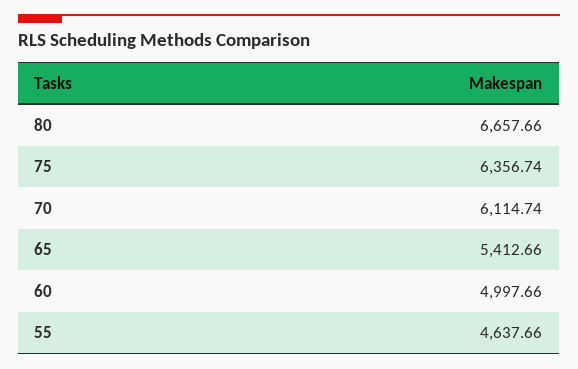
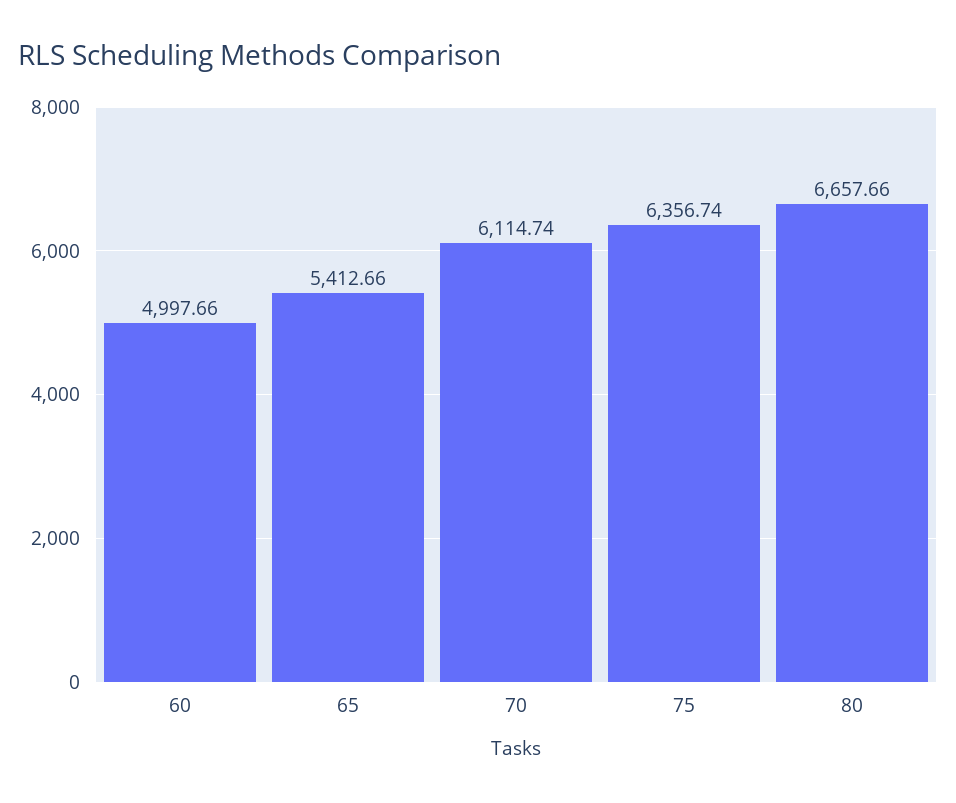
  {
    "80": 6657.66,
    "75": 6356.74,
    "70": 6114.74,
    "65": 5412.66,
-   "60": 4997.66,
+   "60": 4997.66
-   "55": 4637.66
  }

